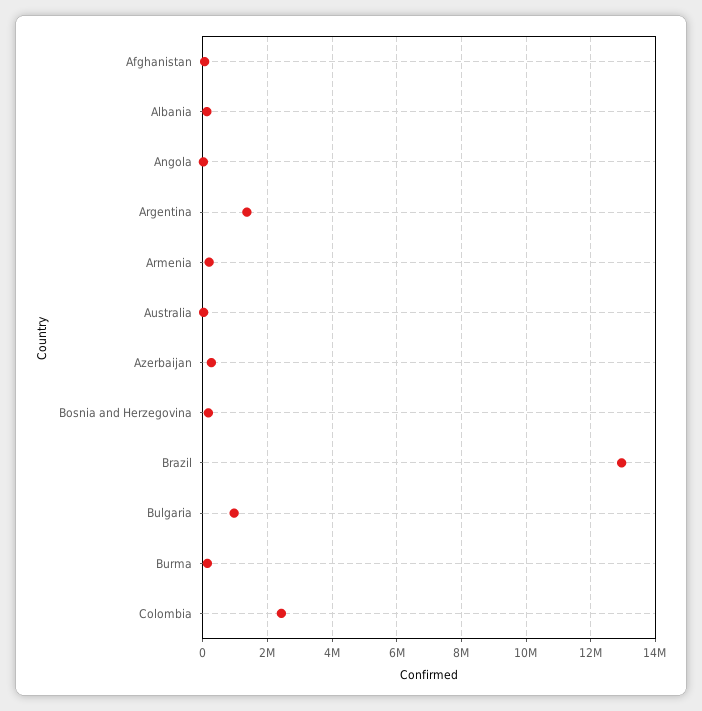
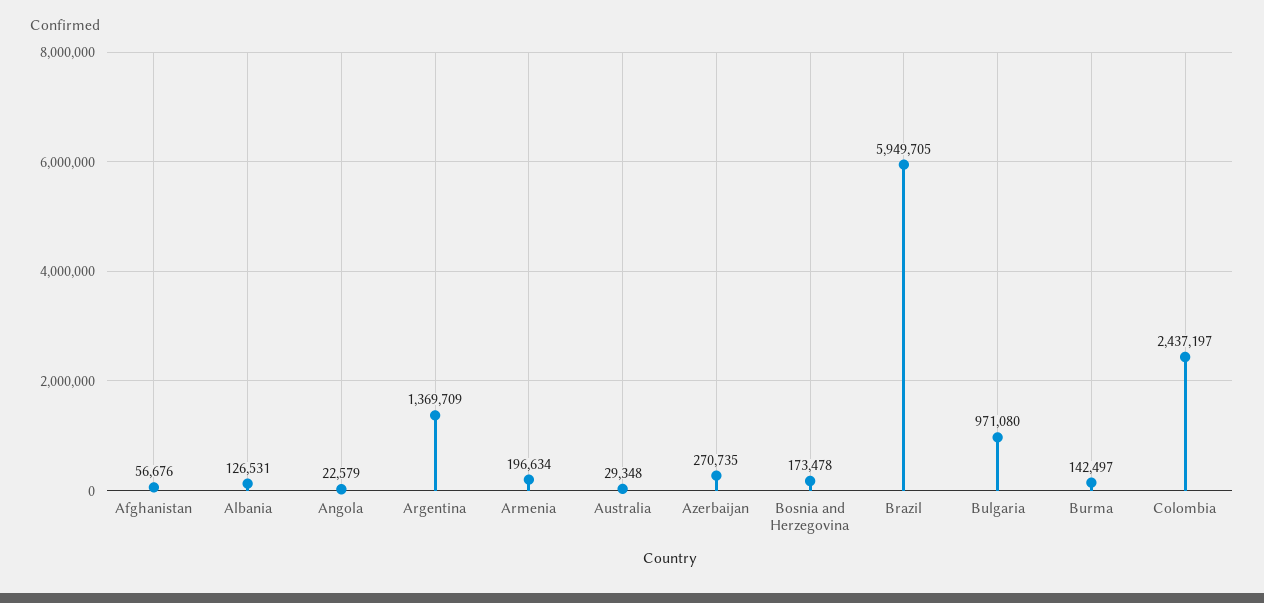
  {
    "Afghanistan": 56676,
    "Albania": 126531,
    "Angola": 22579,
    "Argentina": 1369709,
    "Armenia": 196634,
    "Australia": 29348,
    "Azerbaijan": 270735,
    "Bosnia and Herzegovina": 173478,
-   "Brazil": 13000000,
+   "Brazil": 5949705,
    "Bulgaria": 971080,
    "Burma": 142497,
    "Colombia": 2437197
  }

